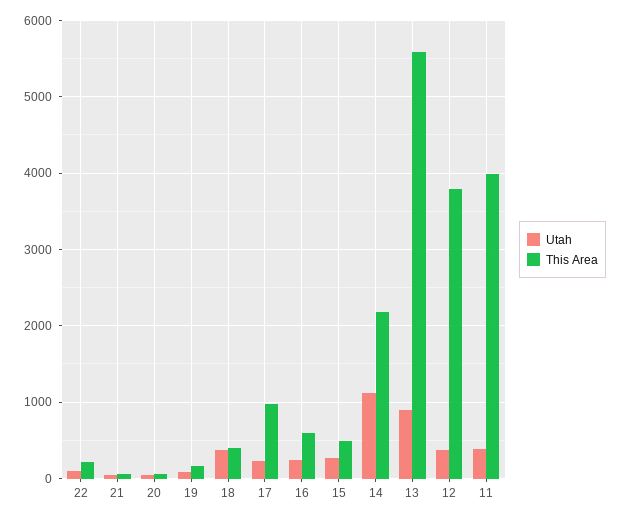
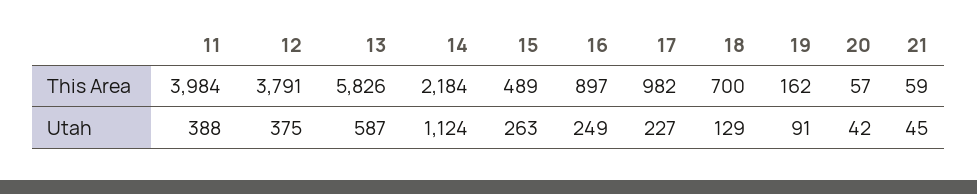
  {
    "Utah": {
-     "22": 100,
      "21": 45,
      "20": 42,
      "19": 91,
-     "18": 400,
+     "18": 129,
      "17": 227,
      "16": 249,
      "15": 263,
      "14": 1124,
-     "13": 900,
+     "13": 587,
      "12": 375,
      "11": 388
    },
    "This Area": {
-     "22": 200,
      "21": 59,
      "20": 57,
      "19": 162,
-     "18": 400,
+     "18": 700,
      "17": 982,
-     "16": 600,
+     "16": 897,
      "15": 489,
      "14": 2184,
-     "13": 5600,
+     "13": 5826,
      "12": 3791,
      "11": 3984
    }
  }

